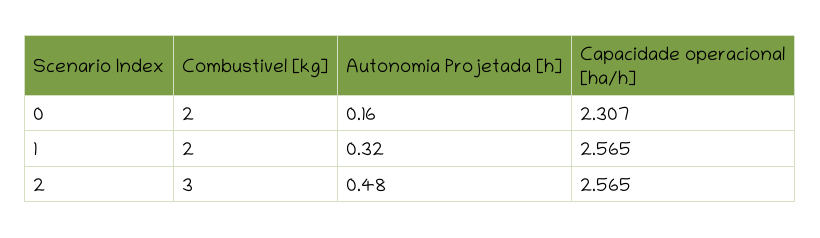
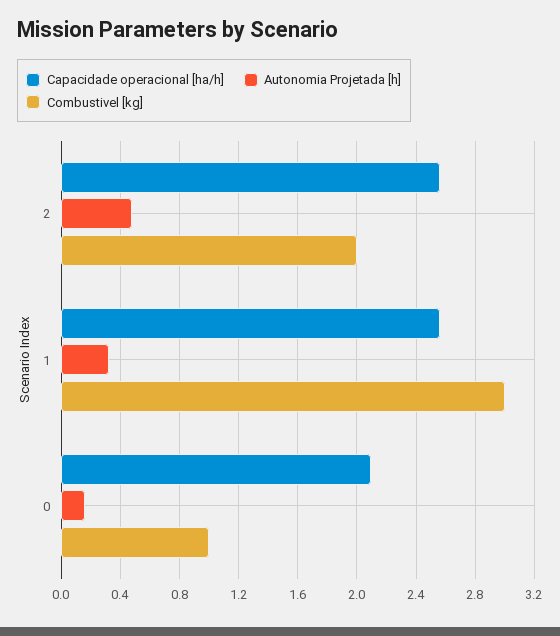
  {
    "Combustivel [kg]": {
-     "0": 2,
+     "0": 1,
-     "1": 2,
+     "1": 3,
-     "2": 3
+     "2": 2
    },
    "Autonomia Projetada [h]": {
      "0": 0.16,
      "1": 0.32,
      "2": 0.48
    },
    "Capacidade operacional [ha/h]": {
-     "0": 2.307,
+     "0": 2.1,
      "1": 2.565,
      "2": 2.565
    }
  }

